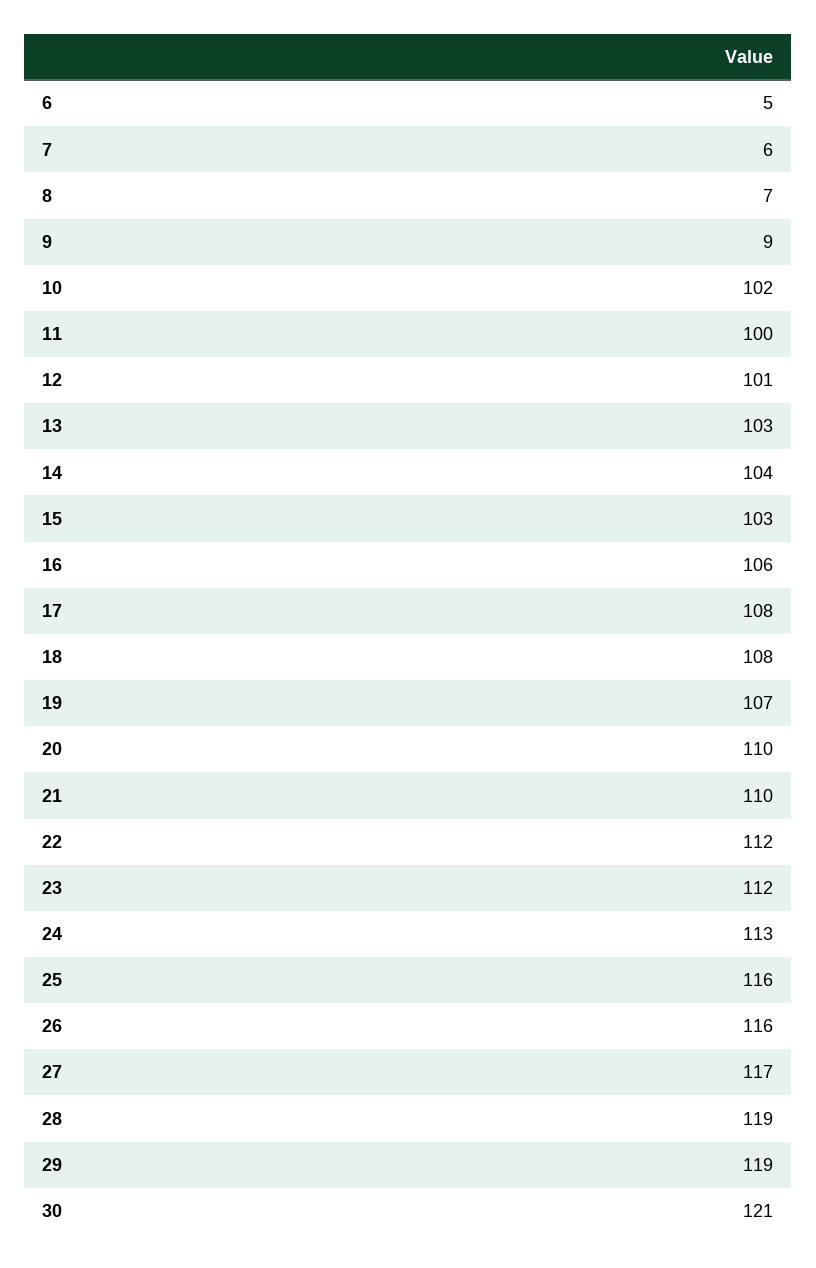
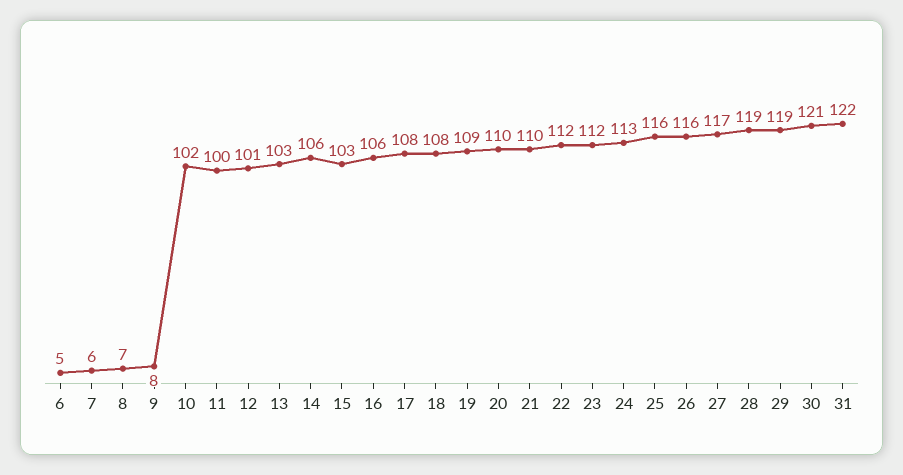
  {
    "6": 5,
    "7": 6,
    "8": 7,
-   "9": 9,
+   "9": 8,
    "10": 102,
    "11": 100,
    "12": 101,
    "13": 103,
-   "14": 104,
+   "14": 106,
    "15": 103,
    "16": 106,
    "17": 108,
    "18": 108,
-   "19": 107,
+   "19": 109,
    "20": 110,
    "21": 110,
    "22": 112,
    "23": 112,
    "24": 113,
    "25": 116,
    "26": 116,
    "27": 117,
    "28": 119,
    "29": 119,
-   "30": 121
+   "30": 121,
+   "31": 122
  }

